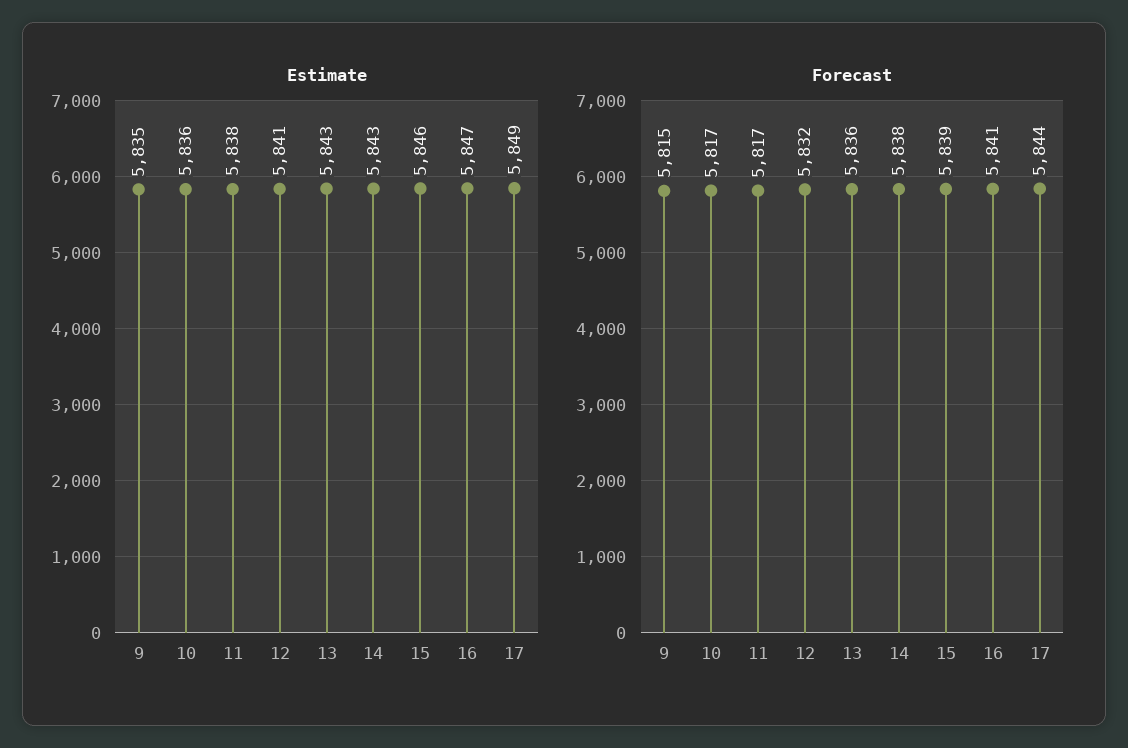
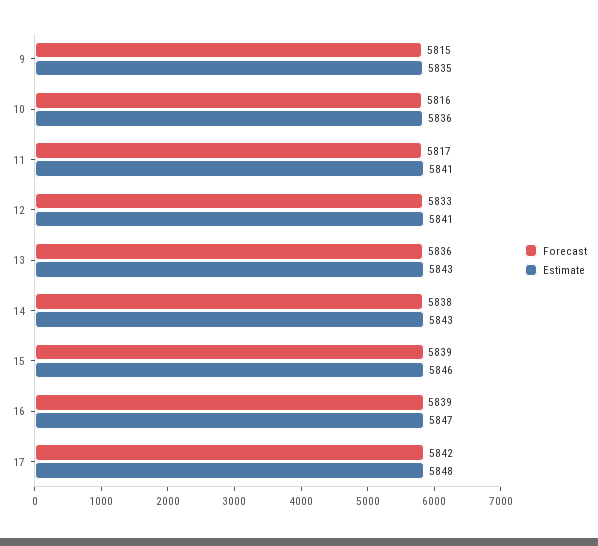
  {
    "Estimate": {
      "9": 5835,
      "10": 5836,
-     "11": 5838,
+     "11": 5841,
      "12": 5841,
      "13": 5843,
      "14": 5843,
      "15": 5846,
      "16": 5847,
-     "17": 5849
+     "17": 5848
    },
    "Forecast": {
      "9": 5815,
-     "10": 5817,
+     "10": 5816,
      "11": 5817,
-     "12": 5832,
+     "12": 5833,
      "13": 5836,
      "14": 5838,
      "15": 5839,
-     "16": 5841,
+     "16": 5839,
-     "17": 5844
+     "17": 5842
    }
  }

